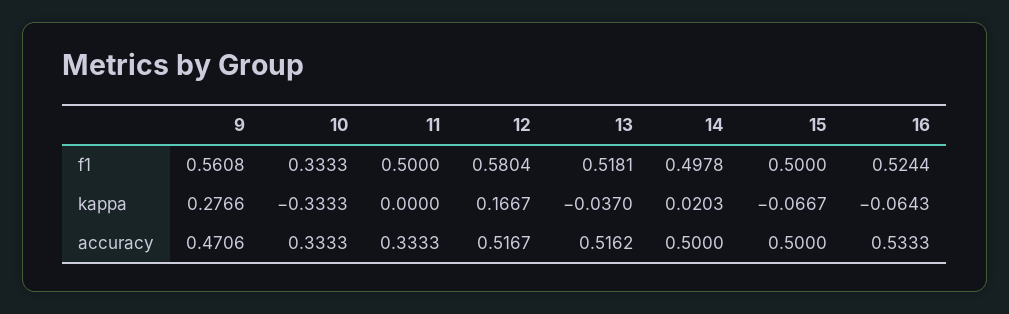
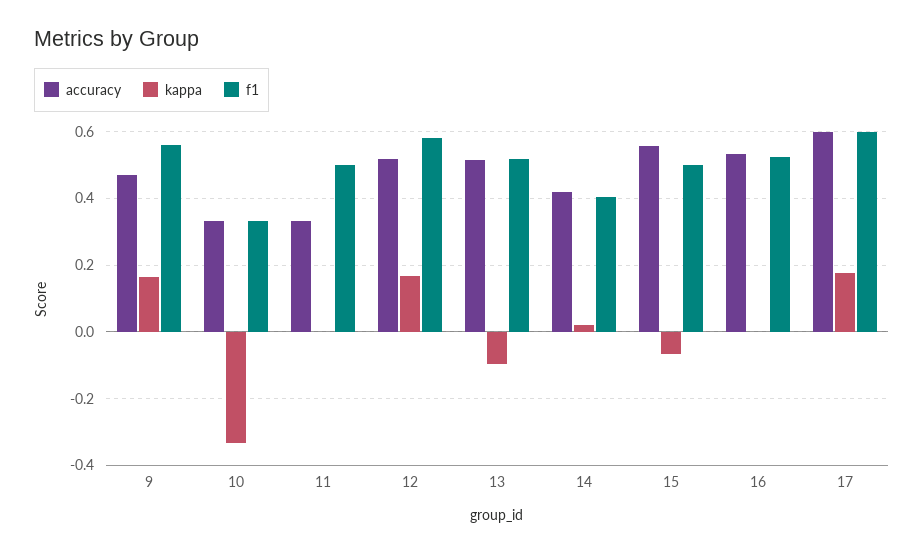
  {
    "f1": {
      "9": 0.5608,
      "10": 0.3333,
      "11": 0.5,
      "12": 0.5804,
      "13": 0.5181,
-     "14": 0.4978,
+     "14": 0.4,
      "15": 0.5,
-     "16": 0.5244
+     "16": 0.5244,
+     "17": 0.6
    },
    "kappa": {
-     "9": 0.2766,
+     "9": 0.16,
      "10": -0.3333,
      "11": 0,
      "12": 0.1667,
-     "13": -0.037,
+     "13": -0.1,
      "14": 0.0203,
      "15": -0.0667,
-     "16": -0.0643
+     "16": 0,
+     "17": 0.18
    },
    "accuracy": {
      "9": 0.4706,
      "10": 0.3333,
      "11": 0.3333,
      "12": 0.5167,
      "13": 0.5162,
-     "14": 0.5,
+     "14": 0.42,
-     "15": 0.5,
+     "15": 0.56,
-     "16": 0.5333
+     "16": 0.5333,
+     "17": 0.6
    }
  }

